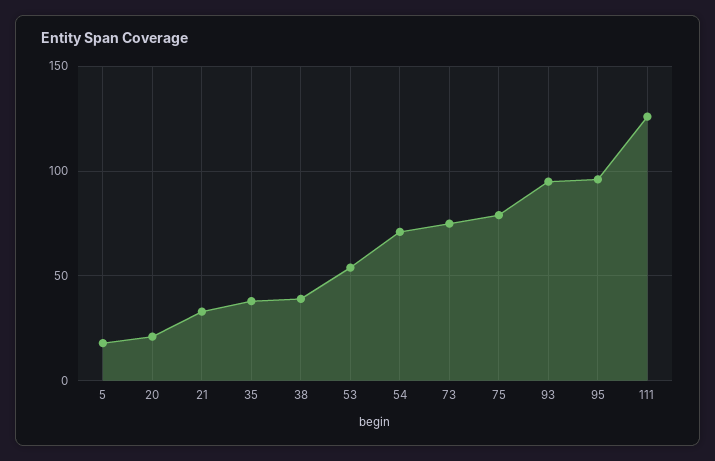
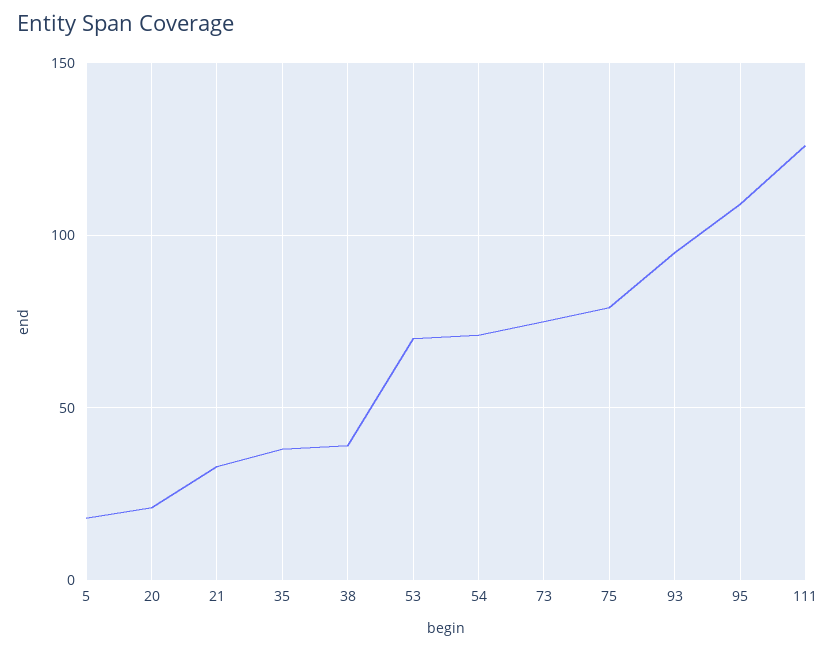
  {
    "5": 20,
    "20": 20,
    "21": 35,
    "35": 40,
    "38": 40,
-   "53": 55,
+   "53": 70,
    "54": 70,
    "73": 75,
    "75": 80,
    "93": 95,
-   "95": 95,
+   "95": 110,
    "111": 125
  }

